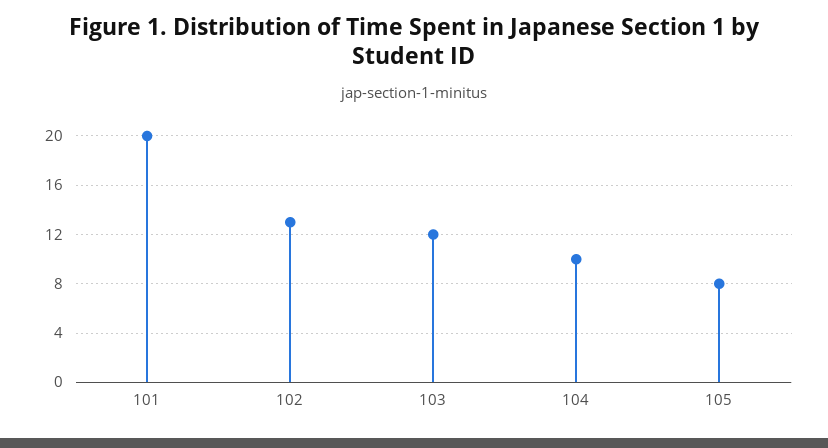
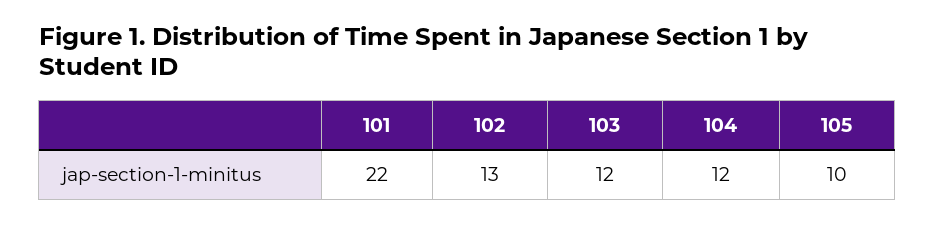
  {
-   "101": 20,
+   "101": 22,
    "102": 13,
    "103": 12,
-   "104": 10,
+   "104": 12,
-   "105": 8
+   "105": 10
  }

